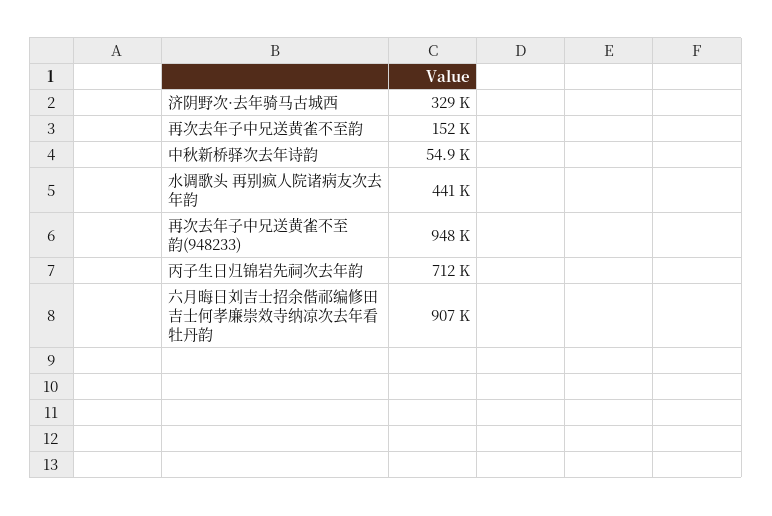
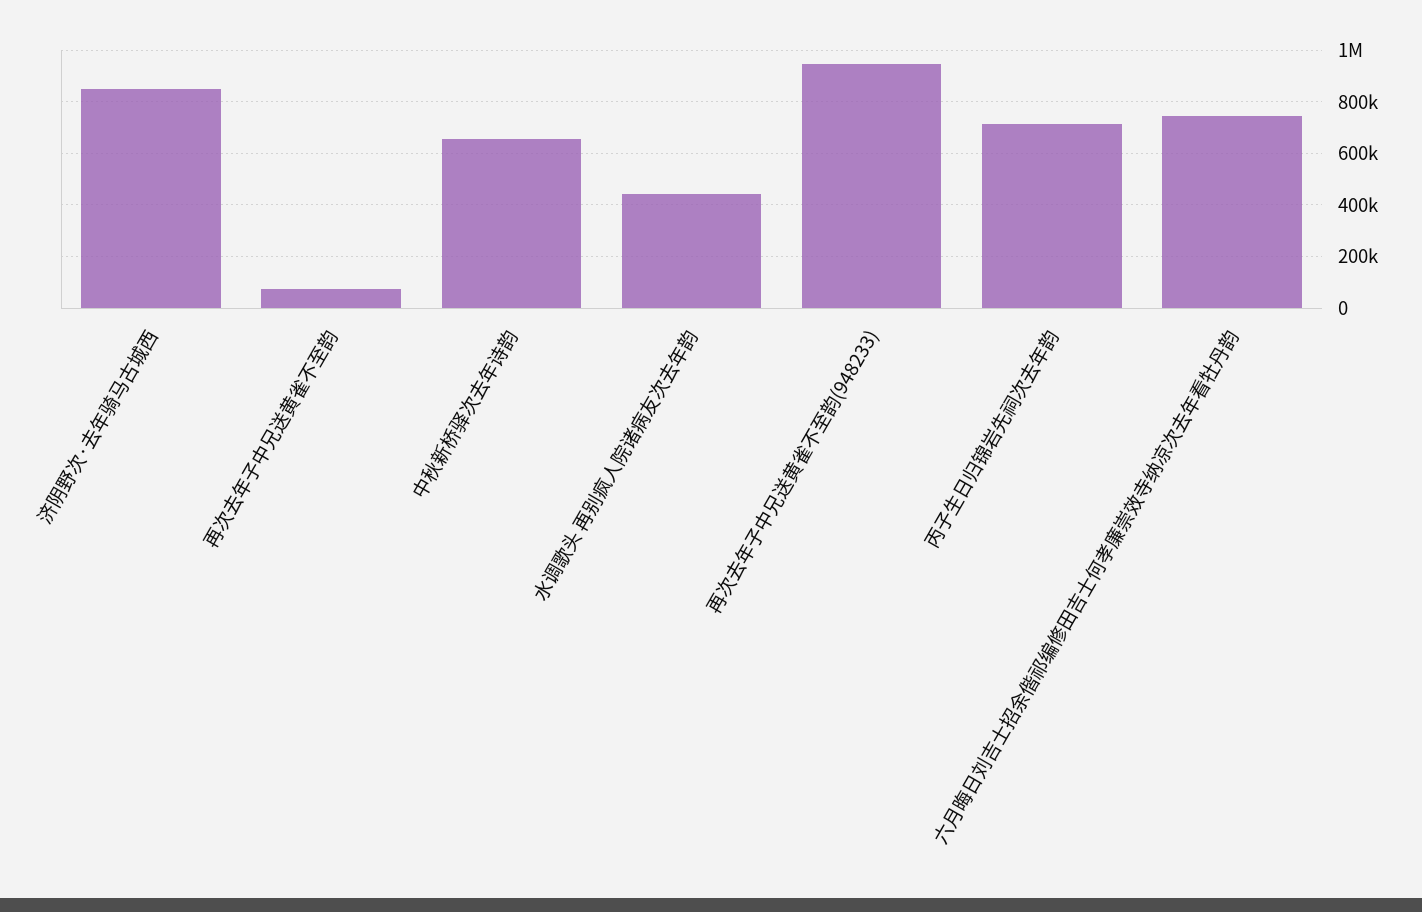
  {
-   "济阴野次·去年骑马古城西": 329000,
+   "济阴野次·去年骑马古城西": 850000,
-   "再次去年子中兄送黄雀不至韵": 152000,
+   "再次去年子中兄送黄雀不至韵": 75000,
-   "中秋新桥驿次去年诗韵": 54900,
+   "中秋新桥驿次去年诗韵": 650000,
    "水调歌头 再别疯人院诸病友次去年韵": 441000,
    "再次去年子中兄送黄雀不至韵(948233)": 948000,
    "丙子生日归锦岩先祠次去年韵": 712000,
-   "六月晦日刘吉士招余偕祁编修田吉士何孝廉崇效寺纳凉次去年看牡丹韵": 907000
+   "六月晦日刘吉士招余偕祁编修田吉士何孝廉崇效寺纳凉次去年看牡丹韵": 750000
  }

